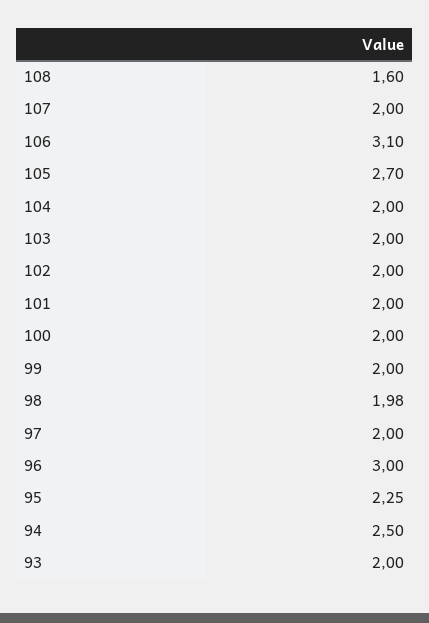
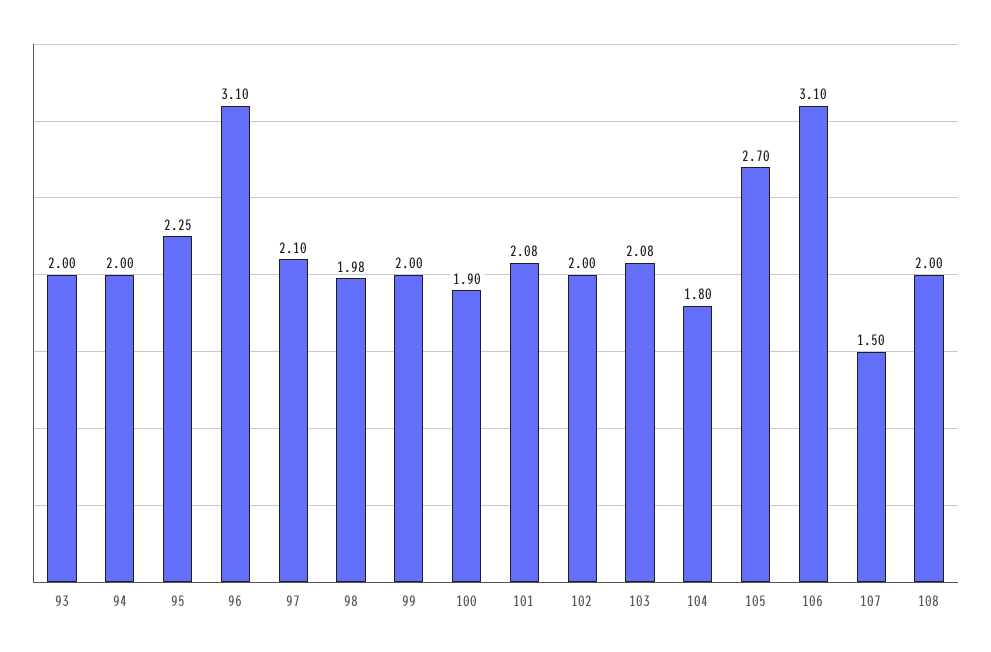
  {
-   "108": 1.6,
+   "108": 2,
-   "107": 2,
+   "107": 1.5,
    "106": 3.1,
    "105": 2.7,
-   "104": 2,
+   "104": 1.8,
-   "103": 2,
+   "103": 2.08,
    "102": 2,
-   "101": 2,
+   "101": 2.08,
-   "100": 2,
+   "100": 1.9,
    "99": 2,
    "98": 1.98,
-   "97": 2,
+   "97": 2.1,
-   "96": 3,
+   "96": 3.1,
    "95": 2.25,
-   "94": 2.5,
+   "94": 2,
    "93": 2
  }

